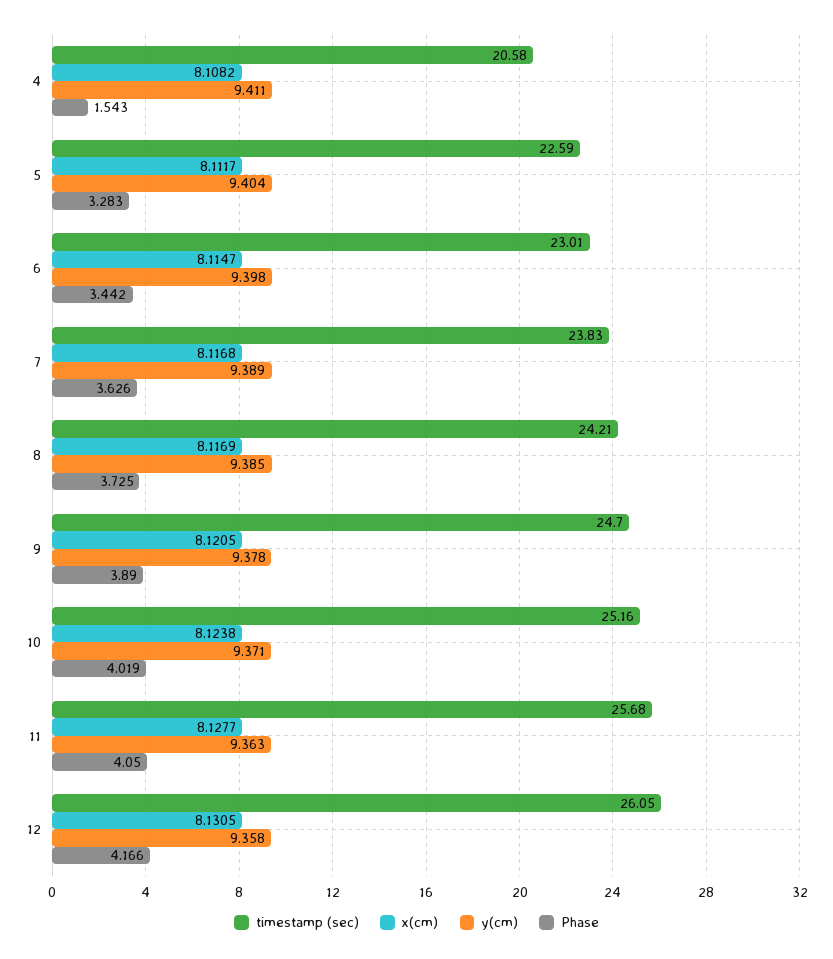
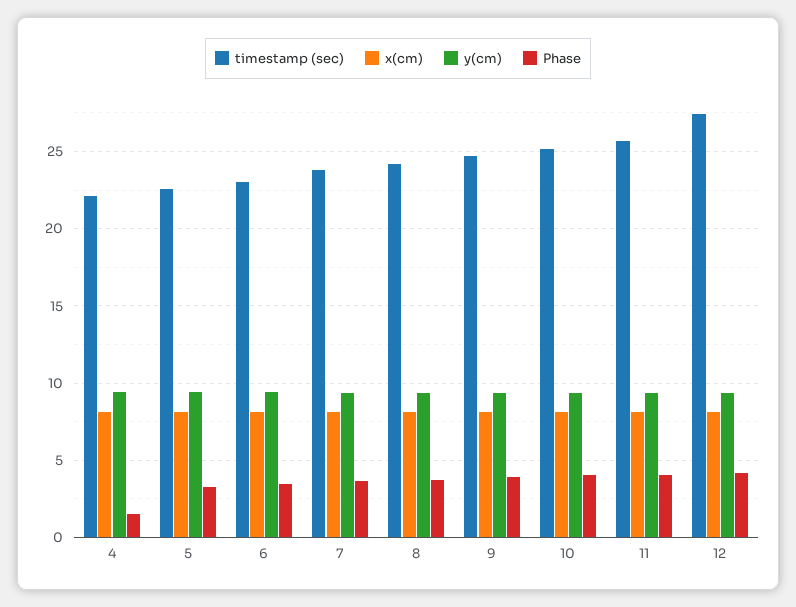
  {
    "timestamp (sec)": {
-     "4": 20.58,
+     "4": 22,
      "5": 22.59,
      "6": 23.01,
      "7": 23.83,
      "8": 24.21,
      "9": 24.7,
      "10": 25.16,
      "11": 25.68,
-     "12": 26.05
+     "12": 27.5
    },
    "x(cm)": {
      "4": 8.1082,
      "5": 8.1117,
      "6": 8.1147,
      "7": 8.1168,
      "8": 8.1169,
      "9": 8.1205,
      "10": 8.1238,
      "11": 8.1277,
      "12": 8.1305
    },
    "y(cm)": {
      "4": 9.411,
      "5": 9.404,
      "6": 9.398,
      "7": 9.389,
      "8": 9.385,
      "9": 9.378,
      "10": 9.371,
      "11": 9.363,
      "12": 9.358
    },
    "Phase": {
      "4": 1.543,
      "5": 3.283,
      "6": 3.442,
      "7": 3.626,
      "8": 3.725,
      "9": 3.89,
      "10": 4.019,
      "11": 4.05,
      "12": 4.166
    }
  }

